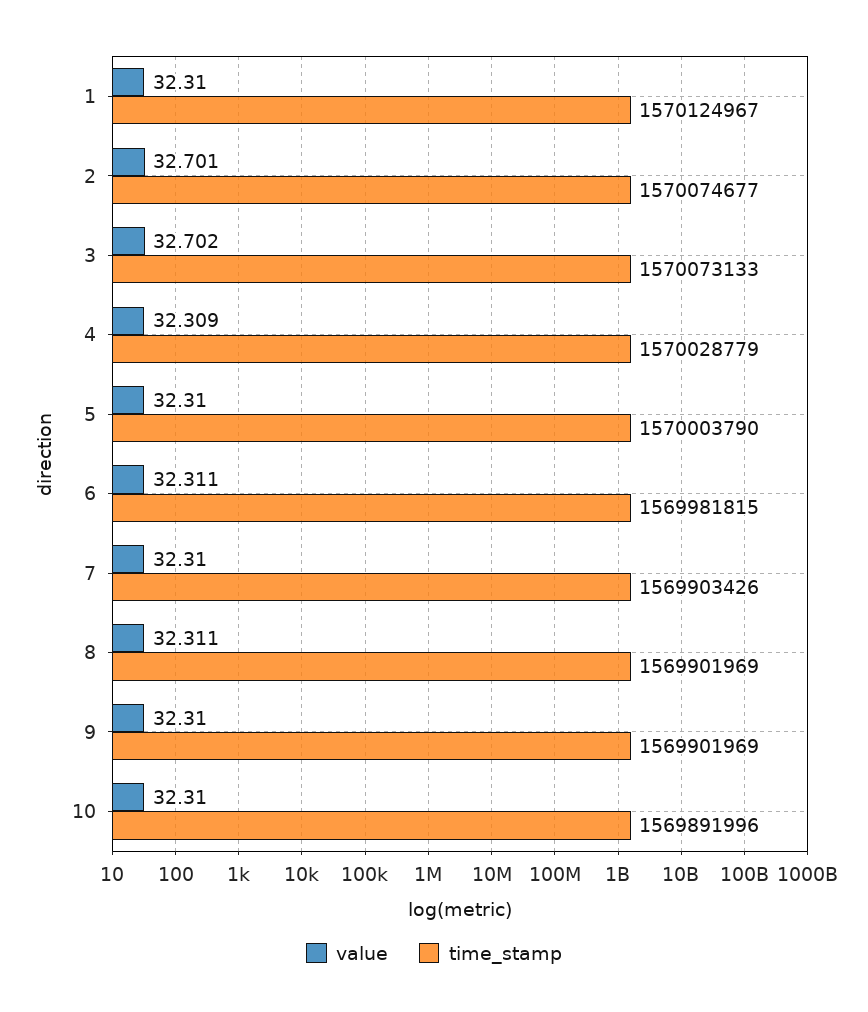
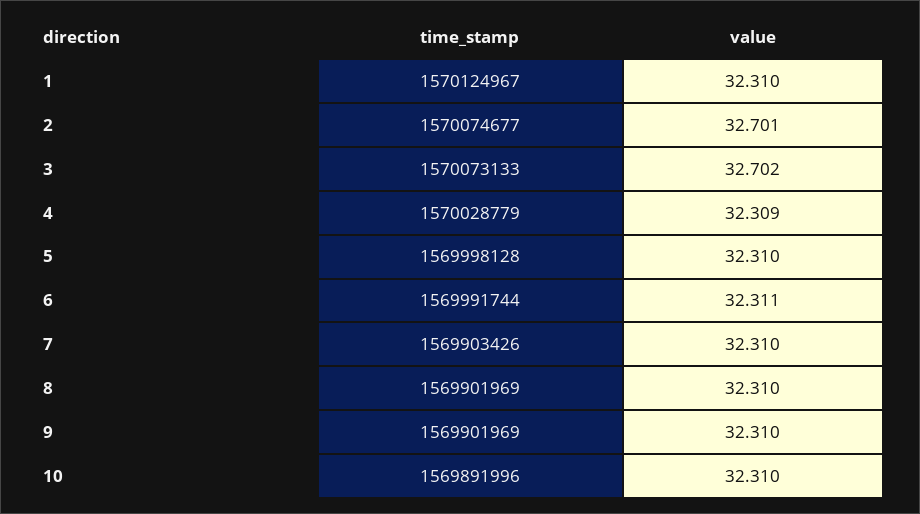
  {
    "value": {
      "1": 32.31,
      "2": 32.701,
      "3": 32.702,
      "4": 32.309,
      "5": 32.31,
      "6": 32.311,
      "7": 32.31,
-     "8": 32.311,
+     "8": 32.31,
      "9": 32.31,
      "10": 32.31
    },
    "time_stamp": {
      "1": 1570124967,
      "2": 1570074677,
      "3": 1570073133,
      "4": 1570028779,
-     "5": 1570003790,
+     "5": 1569998128,
-     "6": 1569981815,
+     "6": 1569991744,
      "7": 1569903426,
      "8": 1569901969,
      "9": 1569901969,
      "10": 1569891996
    }
  }

